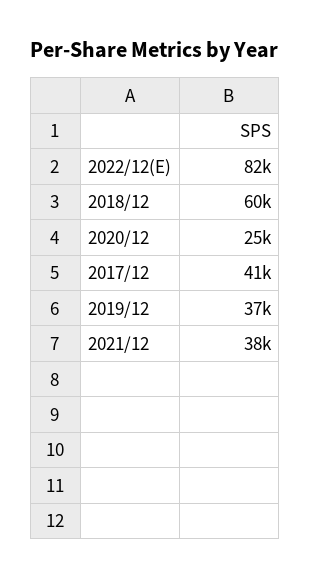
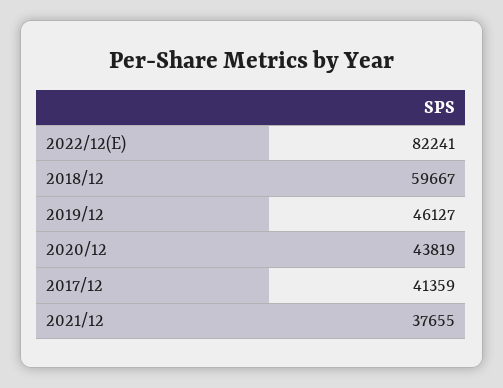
  {
    "2022/12(E)": 82241,
    "2018/12": 59667,
-   "2020/12": 25000,
+   "2020/12": 43819,
    "2017/12": 41359,
-   "2019/12": 37000,
+   "2019/12": 46127,
    "2021/12": 37655
  }

